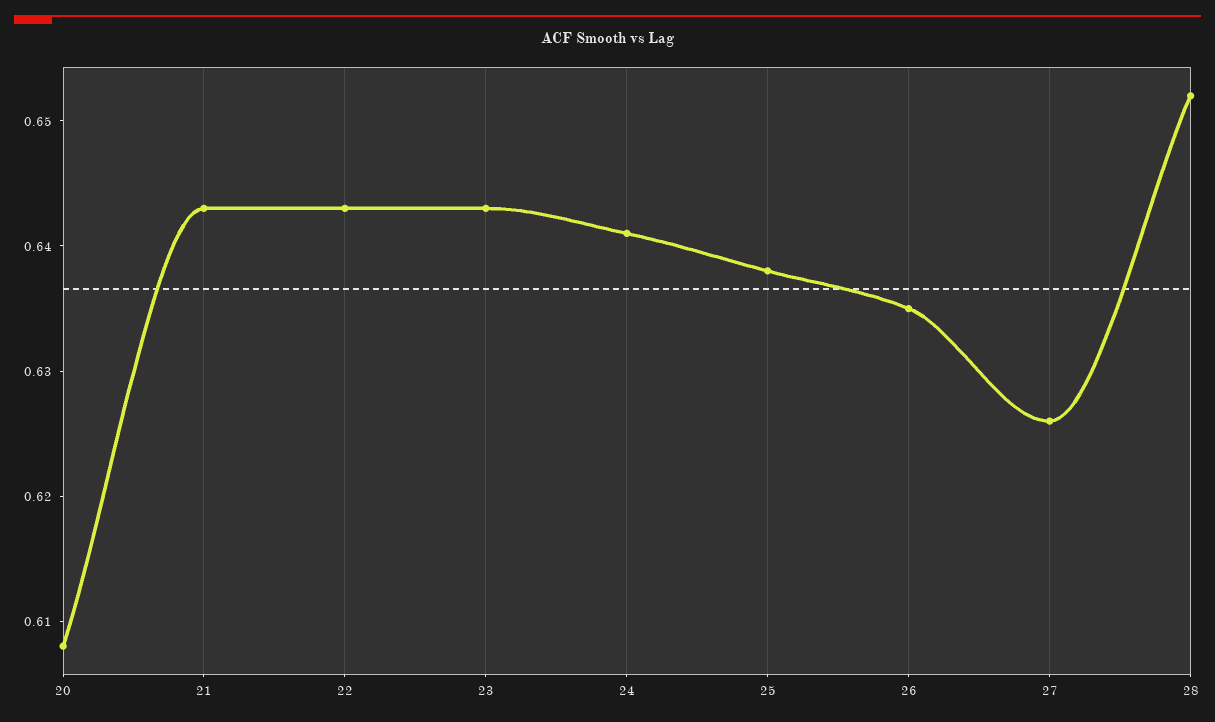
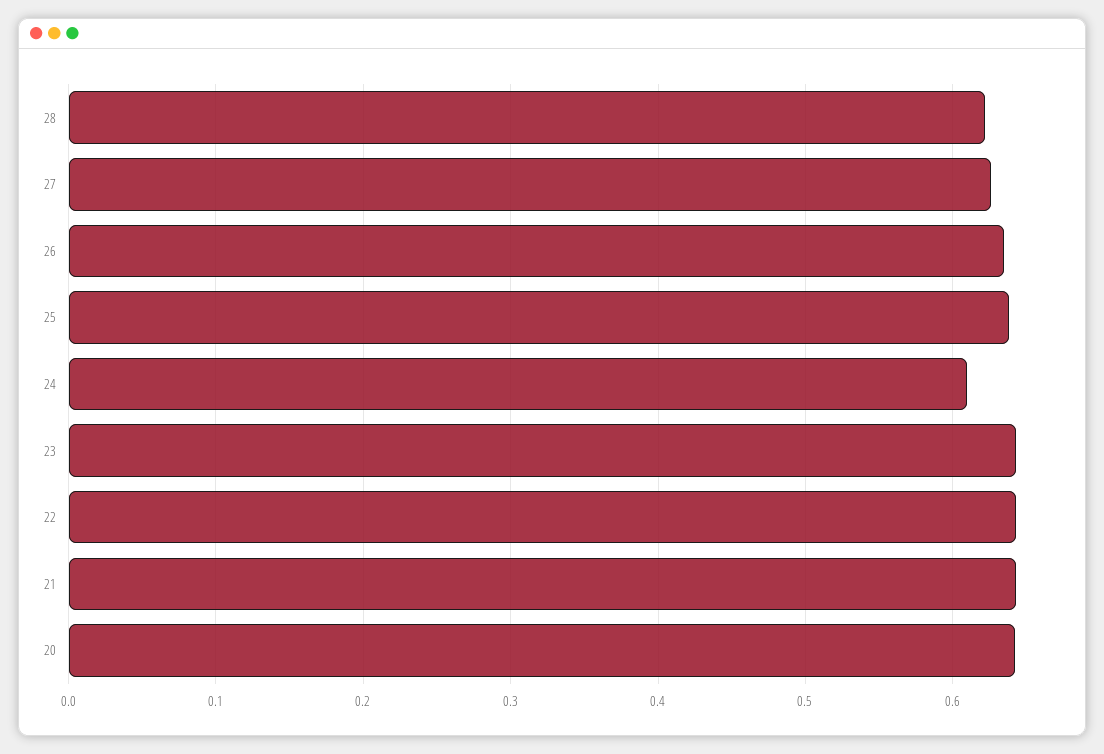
  {
-   "20": 0.608,
+   "20": 0.64,
    "21": 0.643,
    "22": 0.643,
    "23": 0.643,
-   "24": 0.641,
+   "24": 0.61,
    "25": 0.638,
    "26": 0.635,
    "27": 0.626,
-   "28": 0.652
+   "28": 0.62
  }

